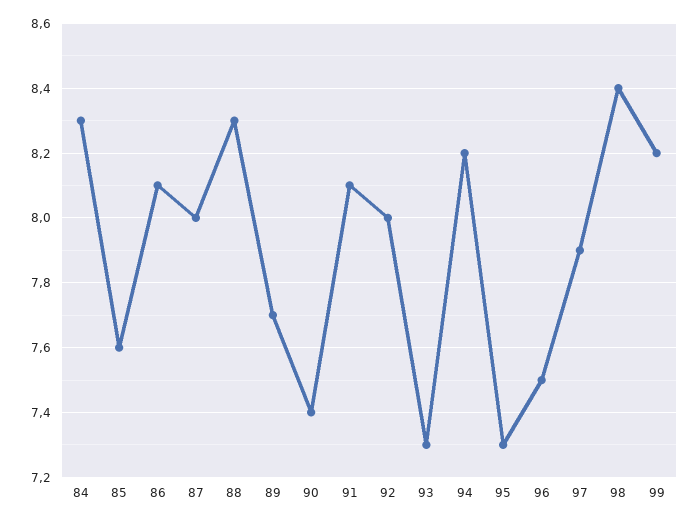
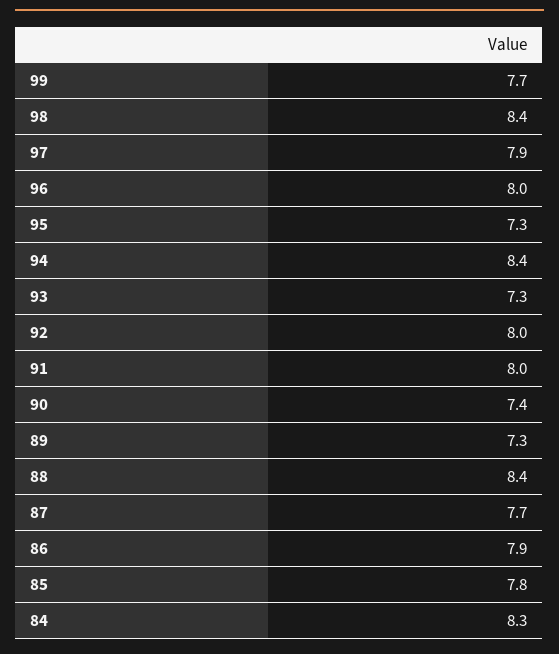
  {
    "84": 8.3,
-   "85": 7.6,
+   "85": 7.8,
-   "86": 8.1,
+   "86": 7.9,
-   "87": 8,
+   "87": 7.7,
-   "88": 8.3,
+   "88": 8.4,
-   "89": 7.7,
+   "89": 7.3,
    "90": 7.4,
-   "91": 8.1,
+   "91": 8,
    "92": 8,
    "93": 7.3,
-   "94": 8.2,
+   "94": 8.4,
    "95": 7.3,
-   "96": 7.5,
+   "96": 8,
    "97": 7.9,
    "98": 8.4,
-   "99": 8.2
+   "99": 7.7
  }

